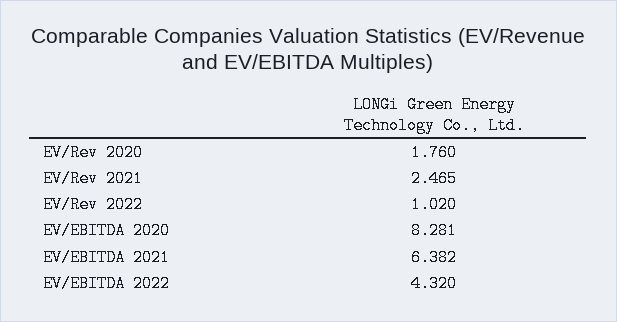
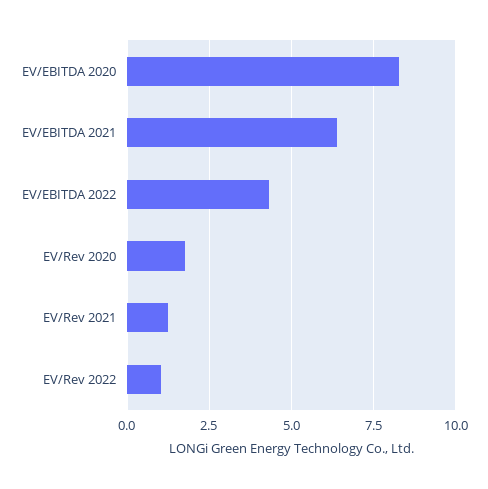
  {
    "EV/Rev 2020": 1.76,
-   "EV/Rev 2021": 2.465,
+   "EV/Rev 2021": 1.25,
    "EV/Rev 2022": 1.02,
    "EV/EBITDA 2020": 8.281,
    "EV/EBITDA 2021": 6.382,
    "EV/EBITDA 2022": 4.32
  }

